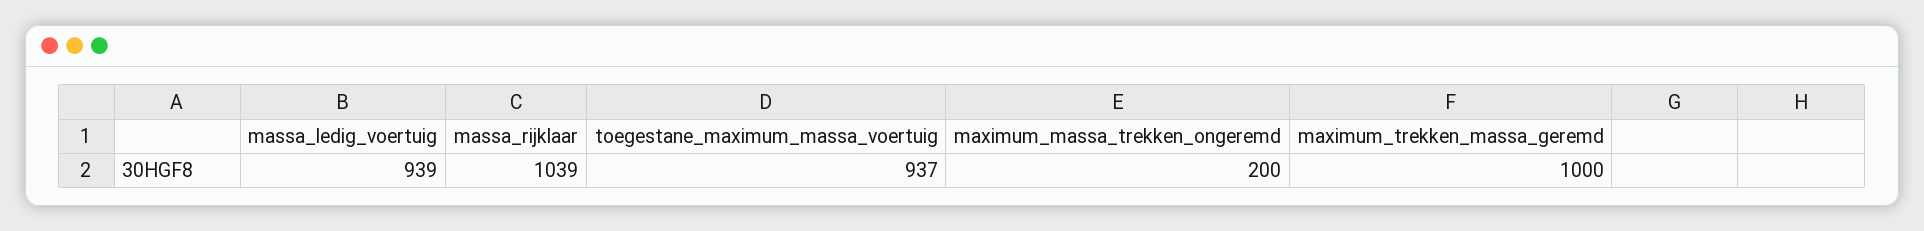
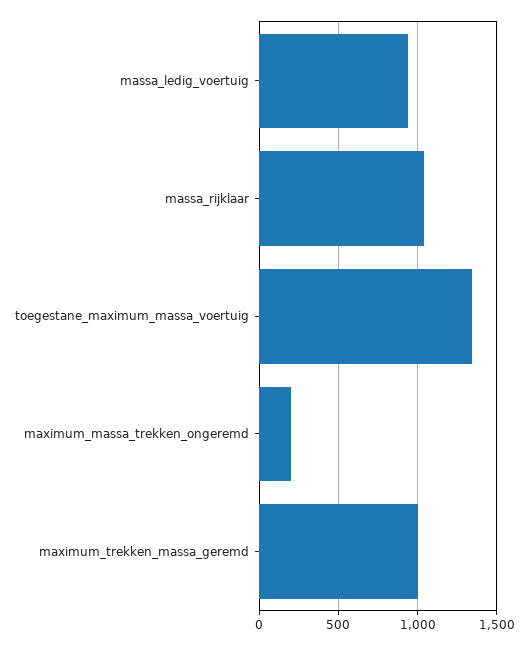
  {
    "massa_ledig_voertuig": 939,
    "massa_rijklaar": 1039,
-   "toegestane_maximum_massa_voertuig": 937,
+   "toegestane_maximum_massa_voertuig": 1350,
    "maximum_massa_trekken_ongeremd": 200,
    "maximum_trekken_massa_geremd": 1000
  }

